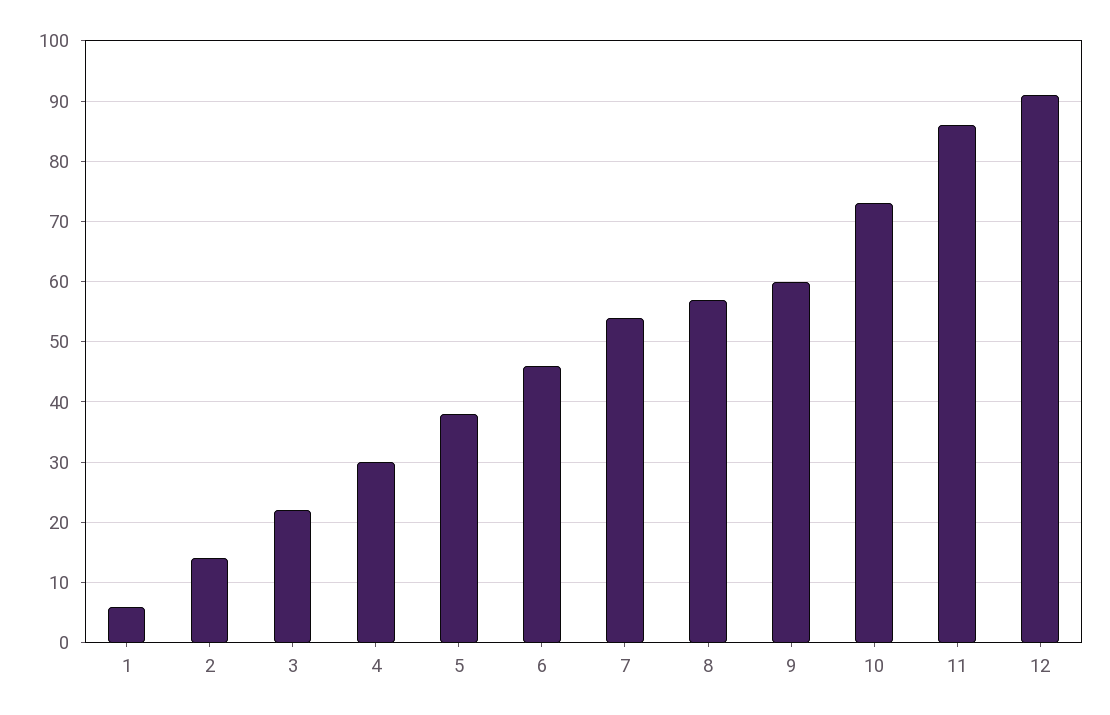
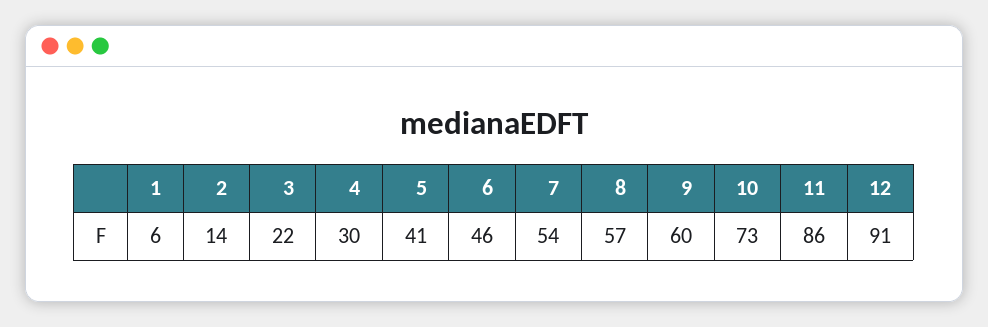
  {
    "1": 6,
    "2": 14,
    "3": 22,
    "4": 30,
-   "5": 38,
+   "5": 41,
    "6": 46,
    "7": 54,
    "8": 57,
    "9": 60,
    "10": 73,
    "11": 86,
    "12": 91
  }

